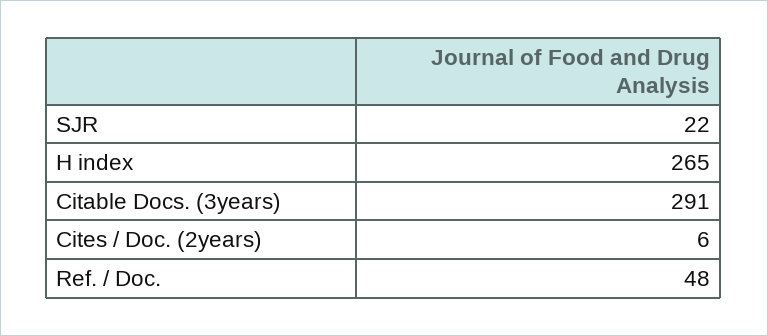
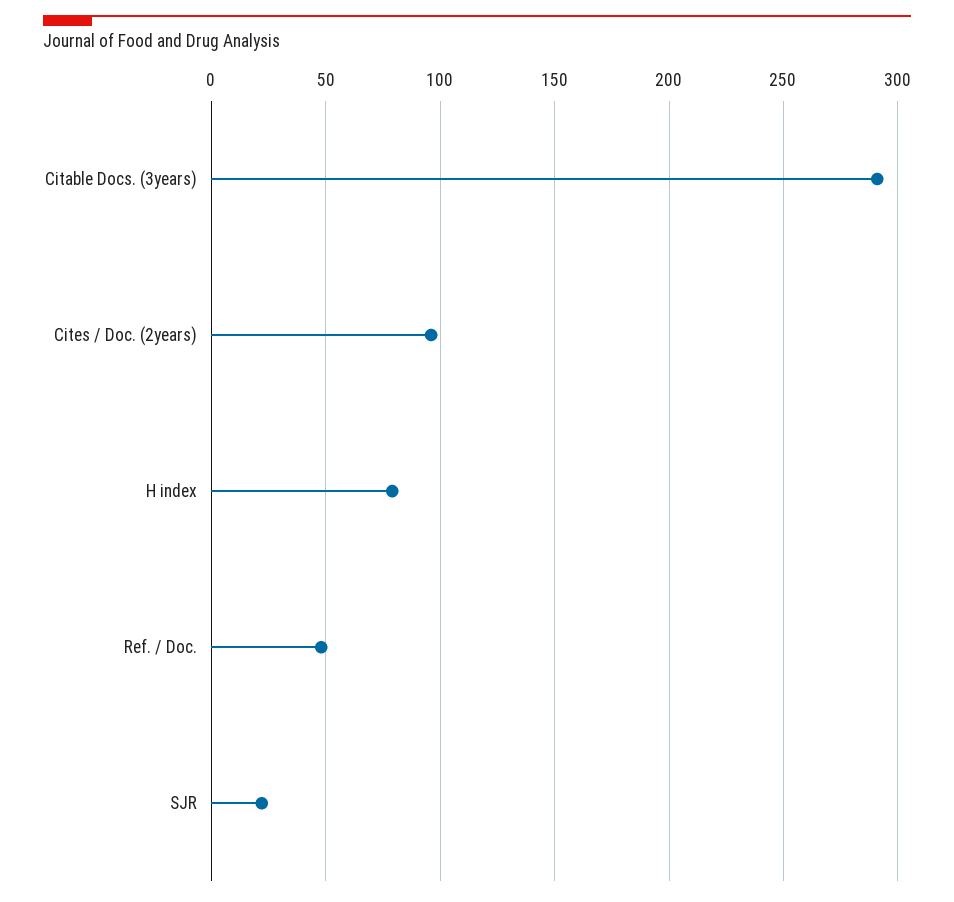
  {
    "SJR": 22,
-   "H index": 265,
+   "H index": 80,
    "Citable Docs. (3years)": 291,
-   "Cites / Doc. (2years)": 6,
+   "Cites / Doc. (2years)": 95,
    "Ref. / Doc.": 48
  }

